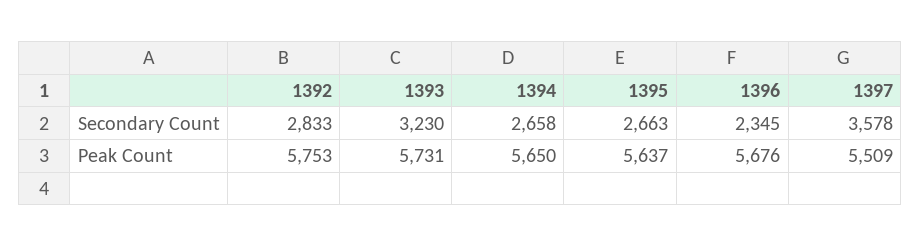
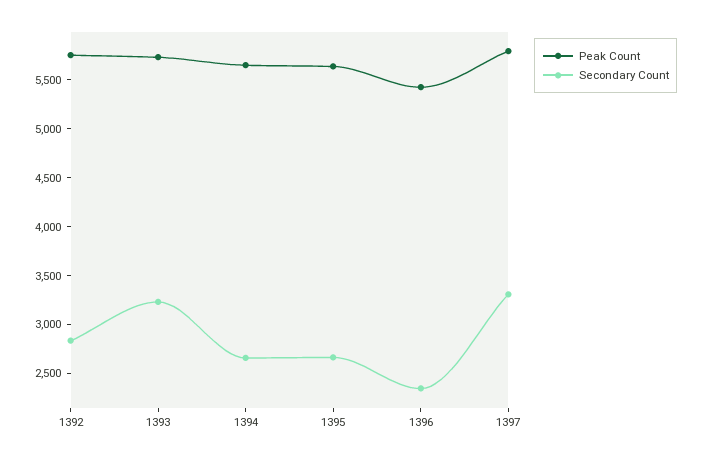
  {
    "Secondary Count": {
      "1392": 2833,
      "1393": 3230,
      "1394": 2658,
      "1395": 2663,
      "1396": 2345,
-     "1397": 3578
+     "1397": 3300
    },
    "Peak Count": {
      "1392": 5753,
      "1393": 5731,
      "1394": 5650,
      "1395": 5637,
-     "1396": 5676,
+     "1396": 5400,
-     "1397": 5509
+     "1397": 5800
    }
  }

